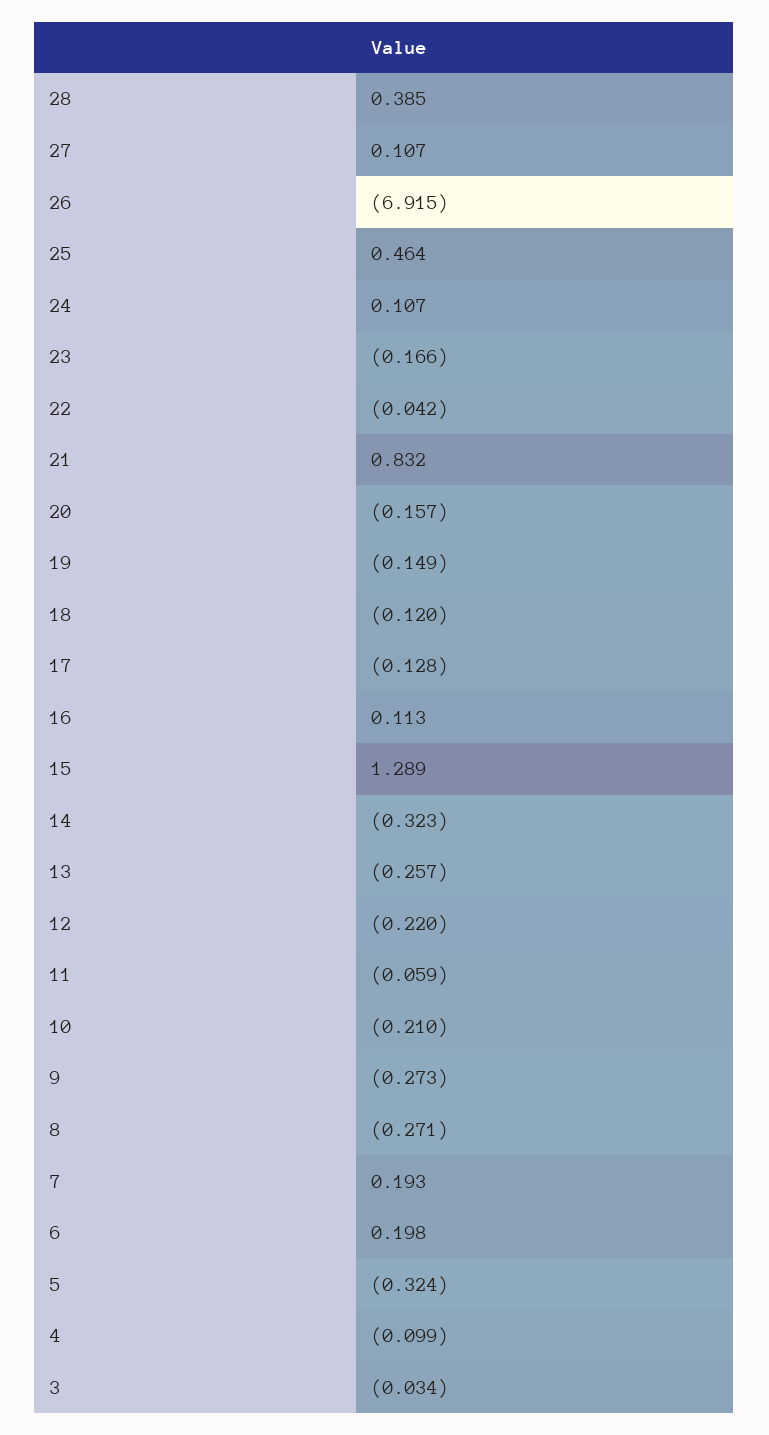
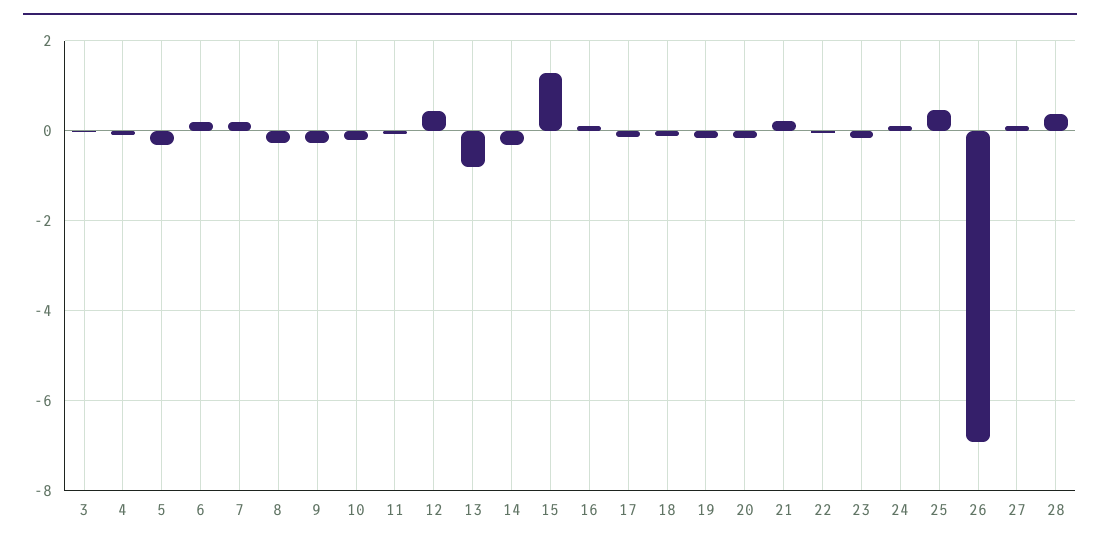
  {
    "28": 0.385,
    "27": 0.107,
    "26": -6.915,
    "25": 0.464,
    "24": 0.107,
    "23": -0.166,
    "22": -0.042,
-   "21": 0.832,
+   "21": 0.2,
    "20": -0.157,
    "19": -0.149,
    "18": -0.12,
    "17": -0.128,
    "16": 0.113,
    "15": 1.289,
    "14": -0.323,
-   "13": -0.257,
+   "13": -0.8,
-   "12": -0.22,
+   "12": 0.4,
    "11": -0.059,
    "10": -0.21,
    "9": -0.273,
    "8": -0.271,
    "7": 0.193,
    "6": 0.198,
    "5": -0.324,
    "4": -0.099,
    "3": -0.034
  }

